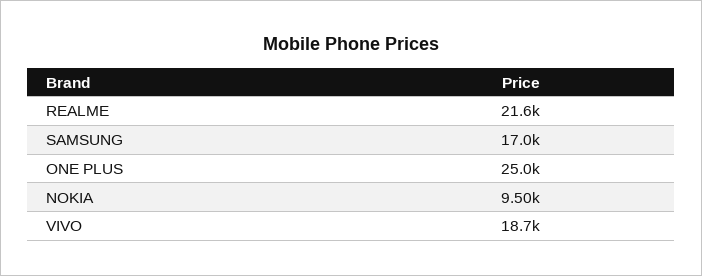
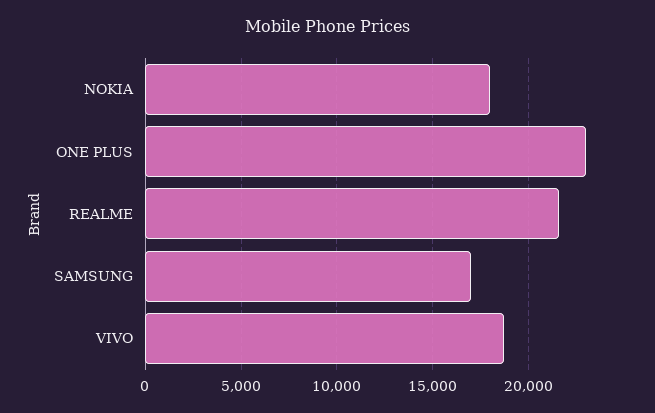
  {
    "REALME": 21600,
    "SAMSUNG": 17000,
-   "ONE PLUS": 25000,
+   "ONE PLUS": 23000,
-   "NOKIA": 9500,
+   "NOKIA": 18000,
    "VIVO": 18700
  }

